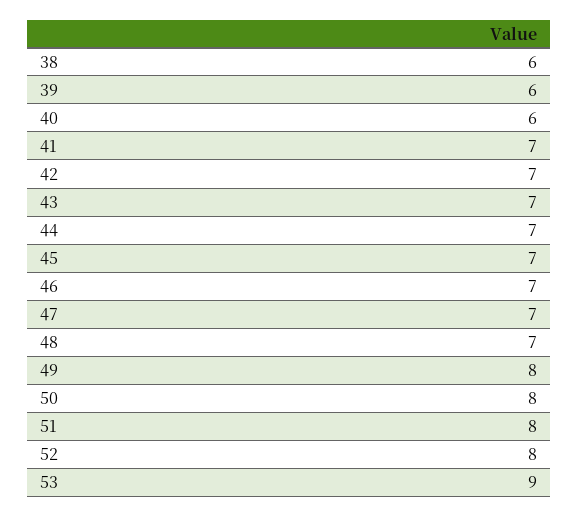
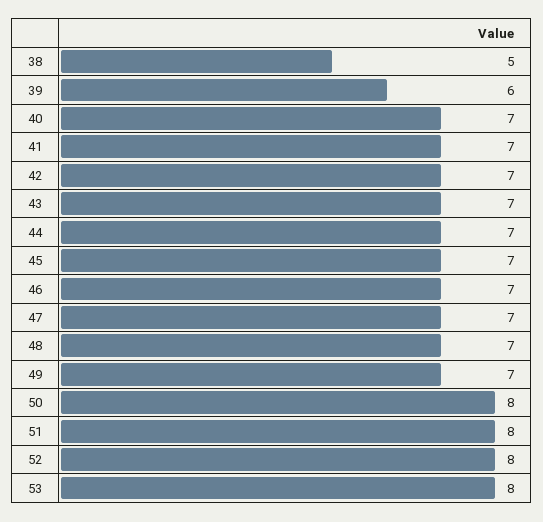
  {
-   "38": 6,
+   "38": 5,
    "39": 6,
-   "40": 6,
+   "40": 7,
    "41": 7,
    "42": 7,
    "43": 7,
    "44": 7,
    "45": 7,
    "46": 7,
    "47": 7,
    "48": 7,
-   "49": 8,
+   "49": 7,
    "50": 8,
    "51": 8,
    "52": 8,
-   "53": 9
+   "53": 8
  }

